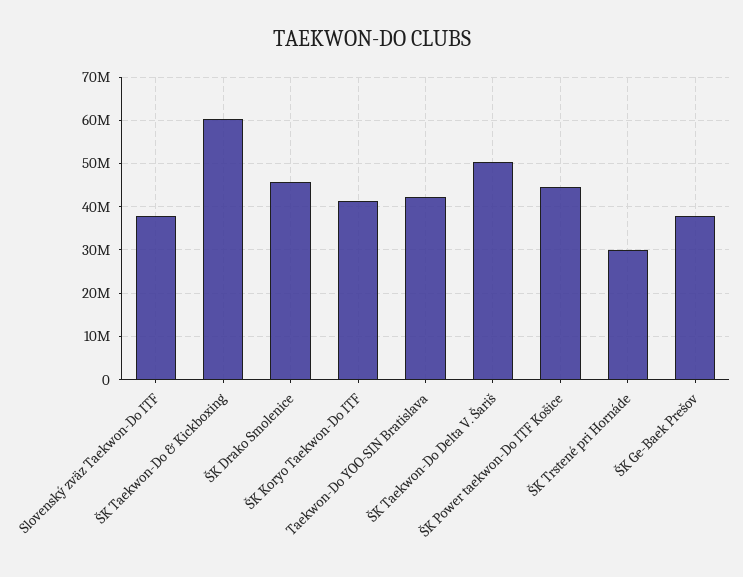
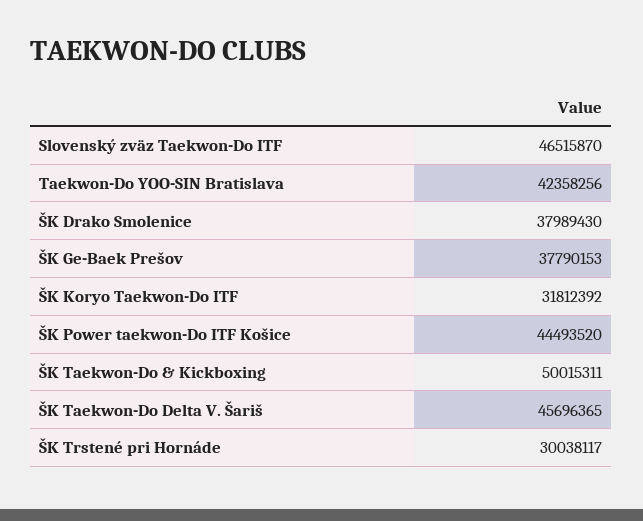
  {
-   "Slovenský zväz Taekwon-Do ITF": 38000000,
+   "Slovenský zväz Taekwon-Do ITF": 46515870,
-   "ŠK Taekwon-Do & Kickboxing": 60000000,
+   "ŠK Taekwon-Do & Kickboxing": 50015311,
-   "ŠK Drako Smolenice": 46000000,
+   "ŠK Drako Smolenice": 37989430,
-   "ŠK Koryo Taekwon-Do ITF": 42000000,
+   "ŠK Koryo Taekwon-Do ITF": 31812392,
    "Taekwon-Do YOO-SIN Bratislava": 42358256,
-   "ŠK Taekwon-Do Delta V. Šariš": 50000000,
+   "ŠK Taekwon-Do Delta V. Šariš": 45696365,
    "ŠK Power taekwon-Do ITF Košice": 44493520,
    "ŠK Trstené pri Hornáde": 30038117,
    "ŠK Ge-Baek Prešov": 37790153
  }

